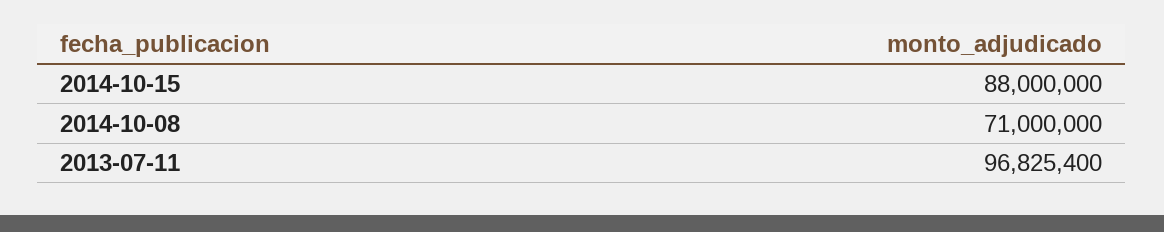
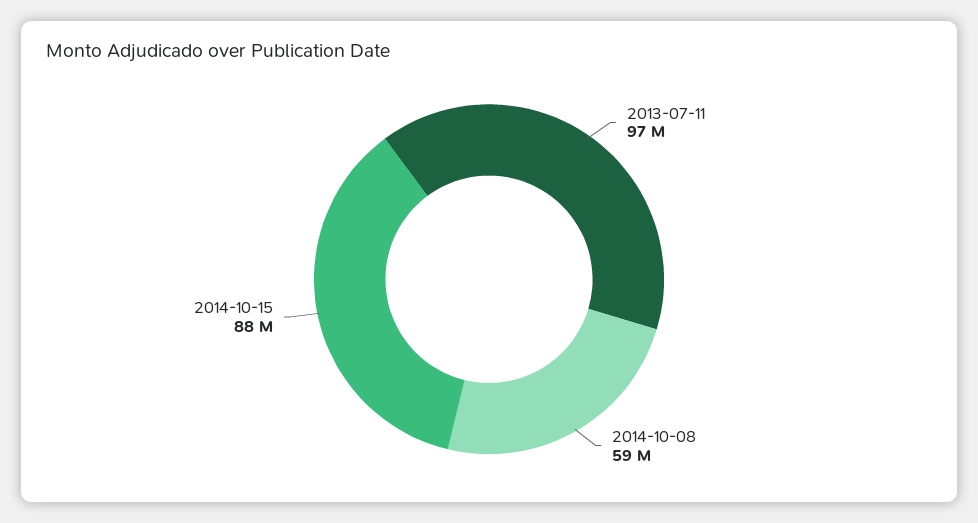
  {
    "2014-10-15": 88000000,
-   "2014-10-08": 71000000,
+   "2014-10-08": 59000000,
    "2013-07-11": 96825400
  }

